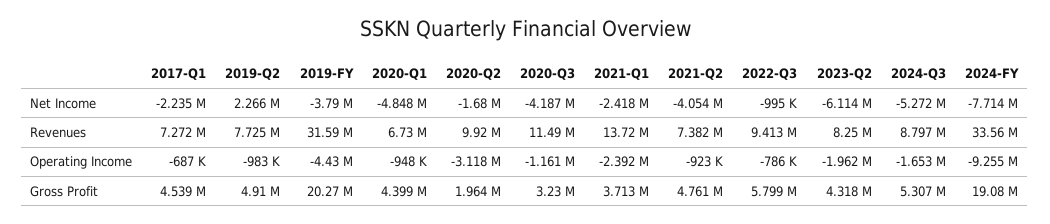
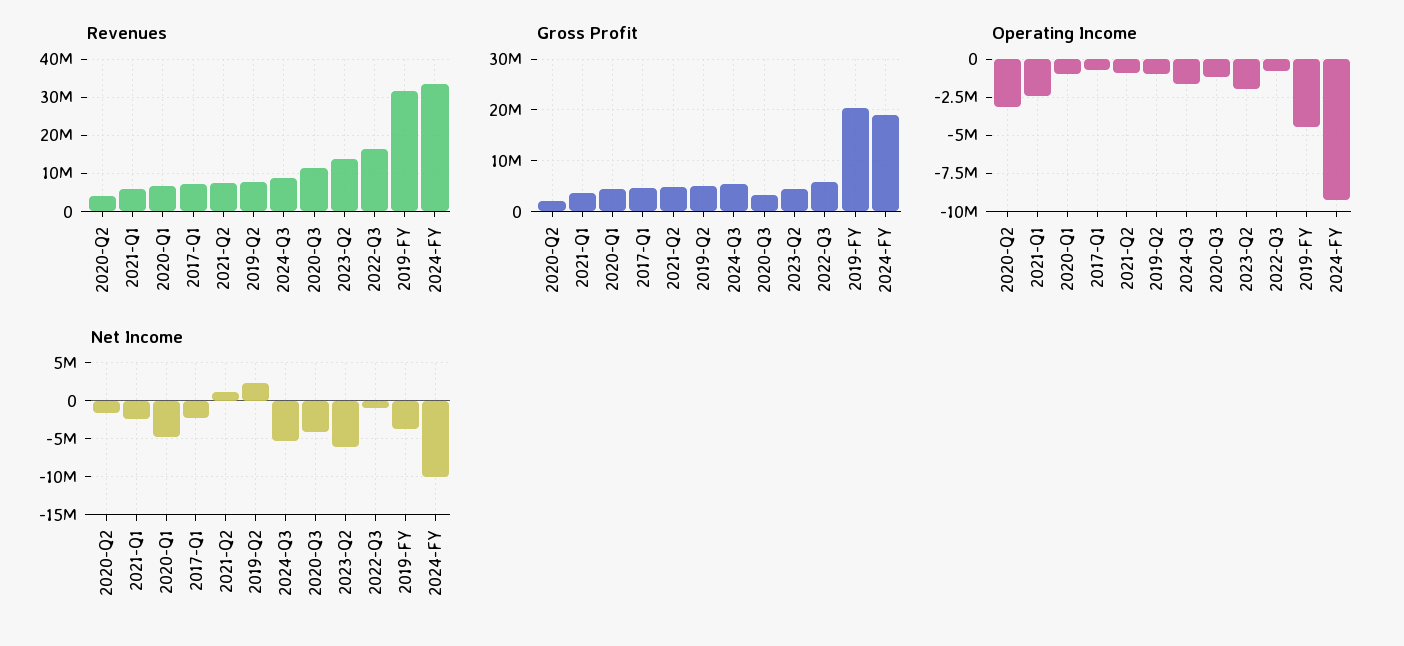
  {
    "Net Income": {
      "2017-Q1": -2235000,
      "2019-Q2": 2266000,
      "2019-FY": -3790000,
      "2020-Q1": -4848000,
      "2020-Q2": -1680000,
      "2020-Q3": -4187000,
      "2021-Q1": -2418000,
-     "2021-Q2": -4054000,
+     "2021-Q2": 1000000,
      "2022-Q3": -995000,
      "2023-Q2": -6114000,
      "2024-Q3": -5272000,
-     "2024-FY": -7714000
+     "2024-FY": -10000000
    },
    "Revenues": {
      "2017-Q1": 7272000,
      "2019-Q2": 7725000,
      "2019-FY": 31590000,
      "2020-Q1": 6730000,
-     "2020-Q2": 9920000,
+     "2020-Q2": 4000000,
      "2020-Q3": 11490000,
-     "2021-Q1": 13720000,
+     "2021-Q1": 6000000,
      "2021-Q2": 7382000,
-     "2022-Q3": 9413000,
+     "2022-Q3": 16000000,
-     "2023-Q2": 8250000,
+     "2023-Q2": 14000000,
      "2024-Q3": 8797000,
      "2024-FY": 33560000
    },
    "Operating Income": {
      "2017-Q1": -687000,
      "2019-Q2": -983000,
      "2019-FY": -4430000,
      "2020-Q1": -948000,
      "2020-Q2": -3118000,
      "2020-Q3": -1161000,
      "2021-Q1": -2392000,
      "2021-Q2": -923000,
      "2022-Q3": -786000,
      "2023-Q2": -1962000,
      "2024-Q3": -1653000,
      "2024-FY": -9255000
    },
    "Gross Profit": {
      "2017-Q1": 4539000,
      "2019-Q2": 4910000,
      "2019-FY": 20270000,
      "2020-Q1": 4399000,
      "2020-Q2": 1964000,
      "2020-Q3": 3230000,
      "2021-Q1": 3713000,
      "2021-Q2": 4761000,
      "2022-Q3": 5799000,
      "2023-Q2": 4318000,
      "2024-Q3": 5307000,
      "2024-FY": 19080000
    }
  }

